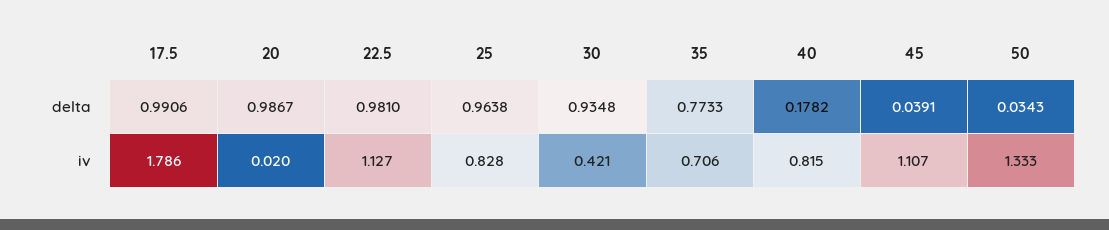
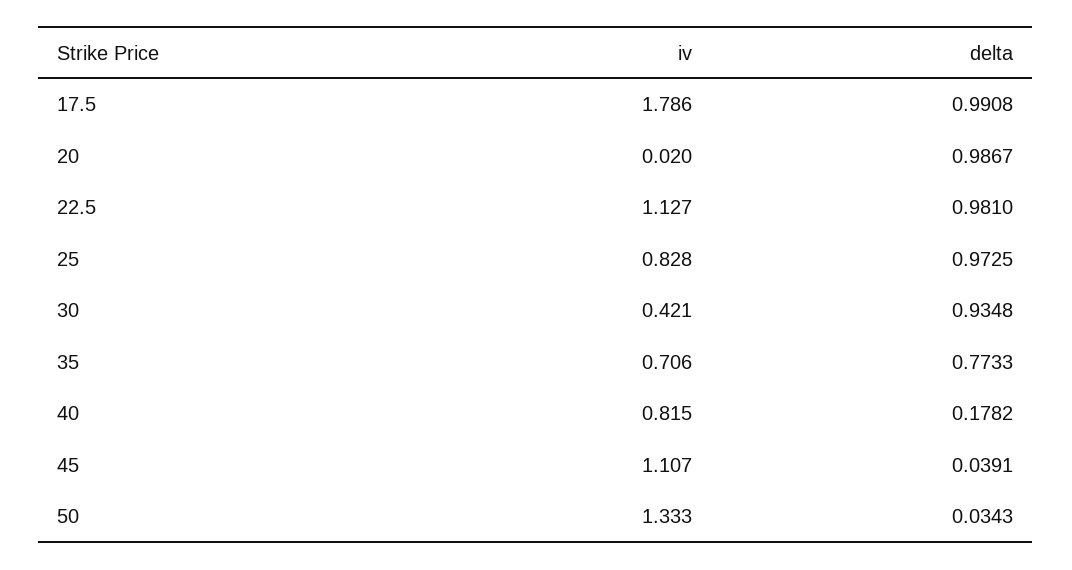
  {
    "17.5": {
-     "delta": 0.9906,
+     "delta": 0.9908,
      "iv": 1.786
    },
    "20": {
      "delta": 0.9867,
      "iv": 0.02
    },
    "22.5": {
      "delta": 0.981,
      "iv": 1.127
    },
    "25": {
-     "delta": 0.9638,
+     "delta": 0.9725,
      "iv": 0.828
    },
    "30": {
      "delta": 0.9348,
      "iv": 0.421
    },
    "35": {
      "delta": 0.7733,
      "iv": 0.706
    },
    "40": {
      "delta": 0.1782,
      "iv": 0.815
    },
    "45": {
      "delta": 0.0391,
      "iv": 1.107
    },
    "50": {
      "delta": 0.0343,
      "iv": 1.333
    }
  }

